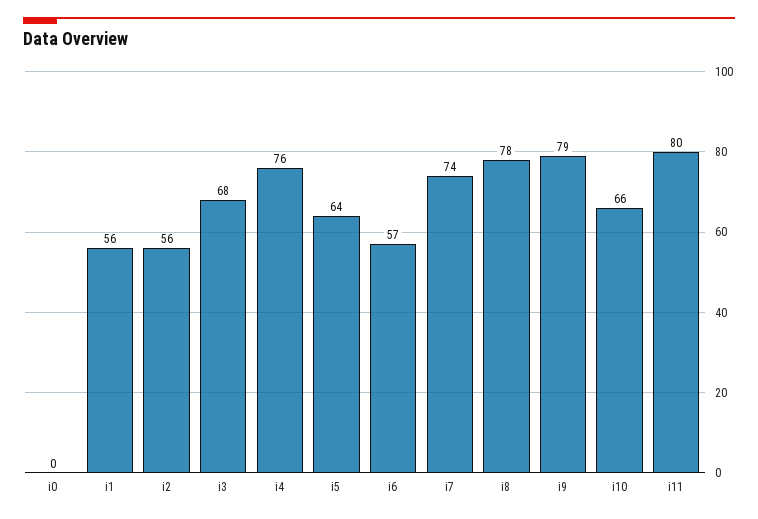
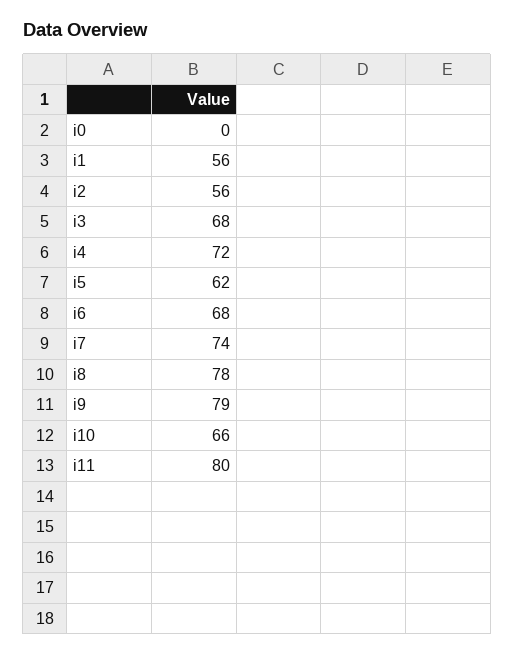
  {
    "i0": 0,
    "i1": 56,
    "i2": 56,
    "i3": 68,
-   "i4": 76,
+   "i4": 72,
-   "i5": 64,
+   "i5": 62,
-   "i6": 57,
+   "i6": 68,
    "i7": 74,
    "i8": 78,
    "i9": 79,
    "i10": 66,
    "i11": 80
  }

